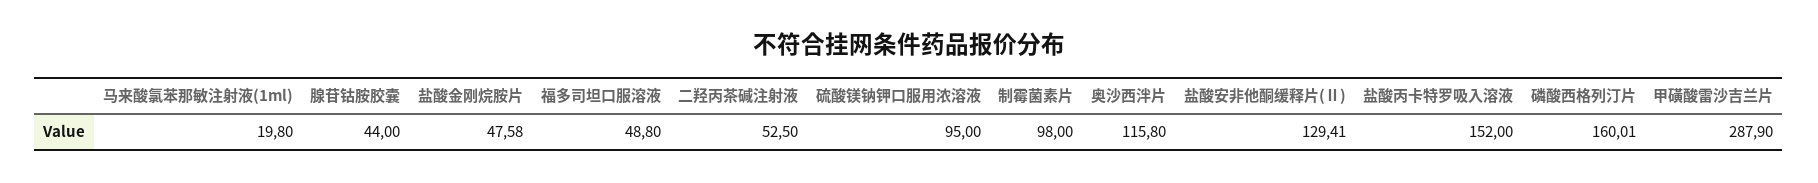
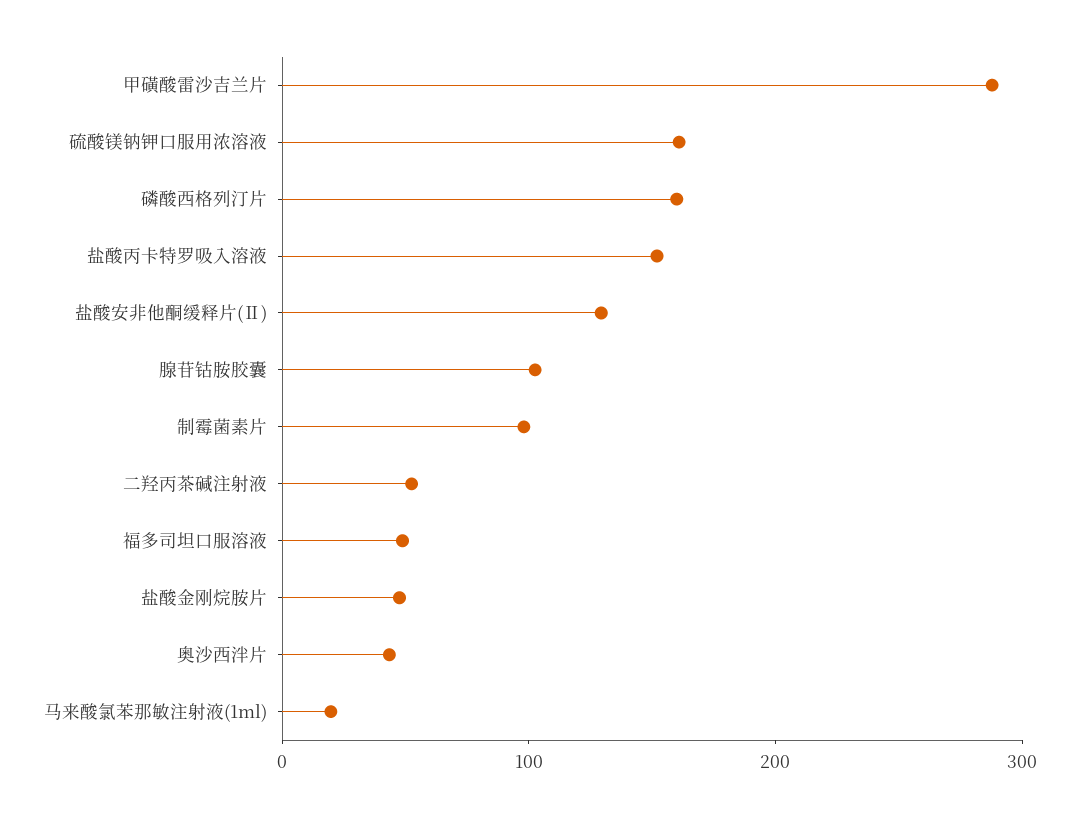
  {
    "马来酸氯苯那敏注射液(1ml)": 19.8,
-   "腺苷钴胺胶囊": 44,
+   "腺苷钴胺胶囊": 100,
    "盐酸金刚烷胺片": 47.58,
    "福多司坦口服溶液": 48.8,
    "二羟丙茶碱注射液": 52.5,
-   "硫酸镁钠钾口服用浓溶液": 95,
+   "硫酸镁钠钾口服用浓溶液": 160,
    "制霉菌素片": 98,
-   "奥沙西泮片": 115.8,
+   "奥沙西泮片": 40,
    "盐酸安非他酮缓释片(Ⅱ)": 129.41,
    "盐酸丙卡特罗吸入溶液": 152,
    "磷酸西格列汀片": 160.01,
    "甲磺酸雷沙吉兰片": 287.9
  }

